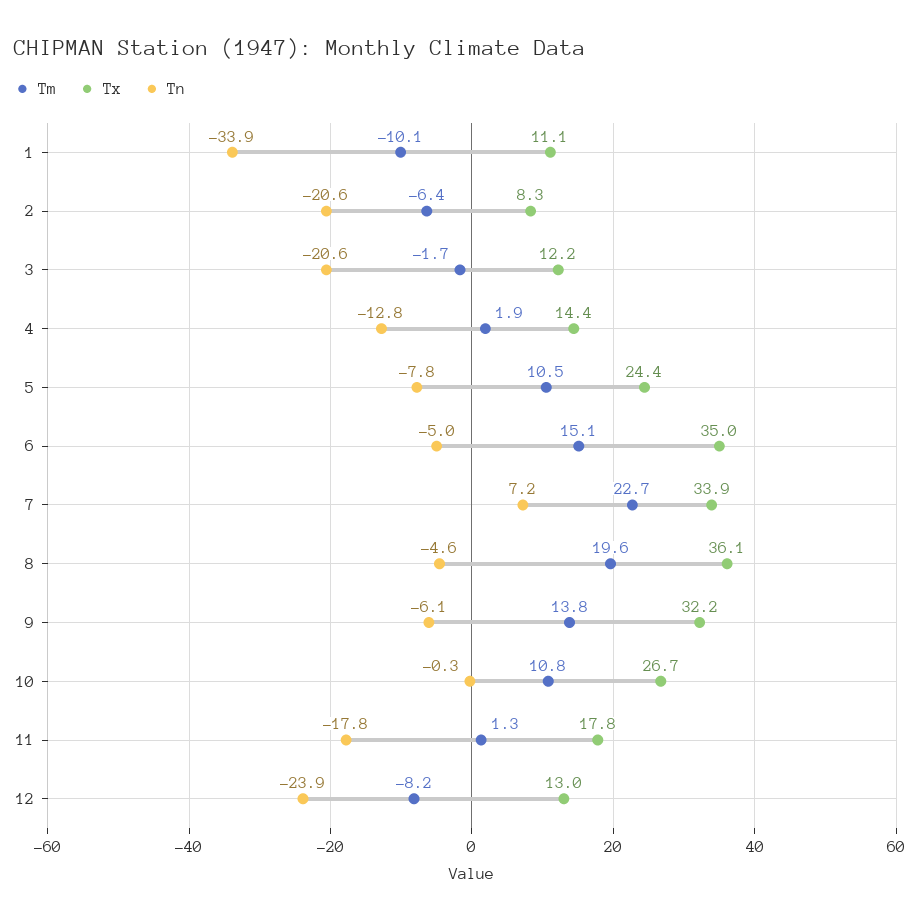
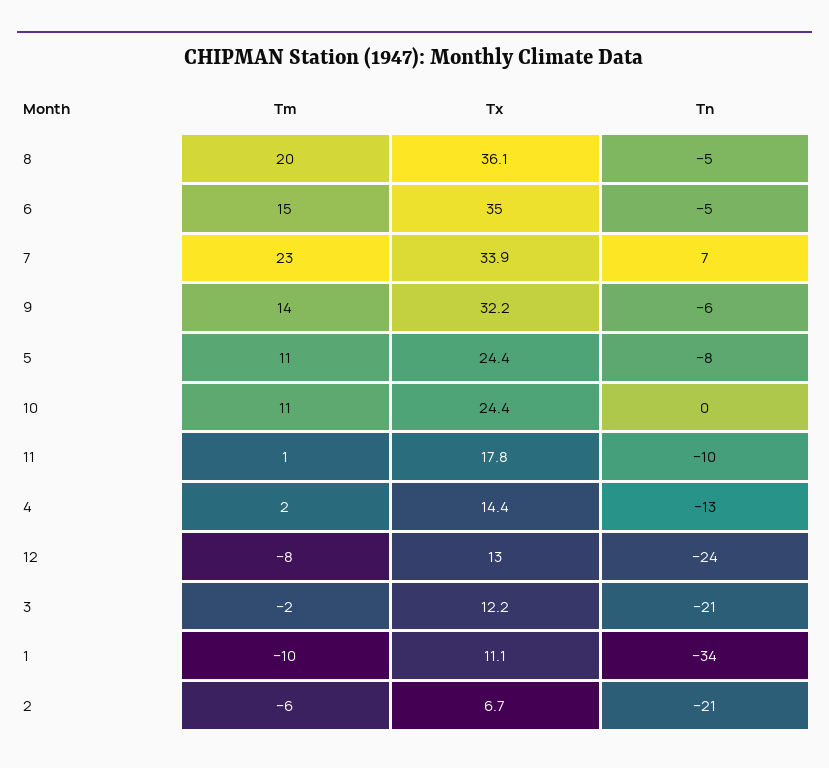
  {
    "Tm": {
      "1": -10.1,
      "2": -6.4,
      "3": -1.7,
      "4": 1.9,
      "5": 10.5,
      "6": 15.1,
      "7": 22.7,
      "8": 19.6,
      "9": 13.8,
      "10": 10.8,
      "11": 1.3,
      "12": -8.2
    },
    "Tx": {
      "1": 11.1,
-     "2": 8.3,
+     "2": 6.7,
      "3": 12.2,
      "4": 14.4,
      "5": 24.4,
      "6": 35,
      "7": 33.9,
      "8": 36.1,
      "9": 32.2,
-     "10": 26.7,
+     "10": 24.4,
      "11": 17.8,
      "12": 13
    },
    "Tn": {
      "1": -33.9,
      "2": -20.6,
      "3": -20.6,
      "4": -12.8,
      "5": -7.8,
      "6": -5,
      "7": 7.2,
      "8": -4.6,
      "9": -6.1,
      "10": -0.3,
-     "11": -17.8,
+     "11": -10,
      "12": -23.9
    }
  }

